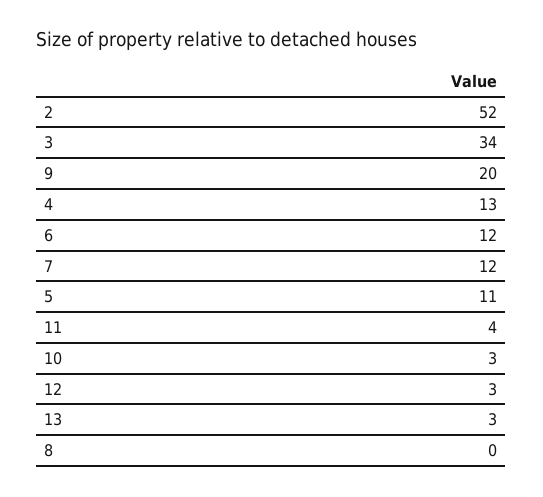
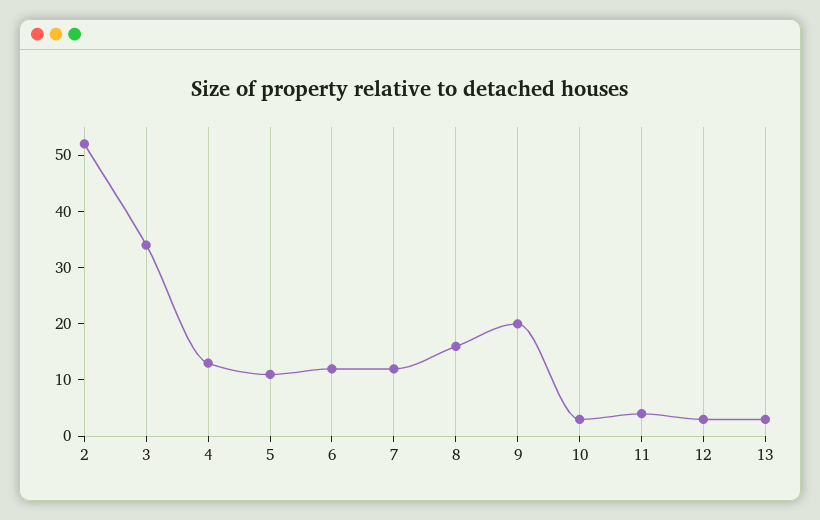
  {
    "2": 52,
    "3": 34,
    "9": 20,
    "4": 13,
    "6": 12,
    "7": 12,
    "5": 11,
    "11": 4,
    "10": 3,
    "12": 3,
    "13": 3,
-   "8": 0
+   "8": 15
  }

